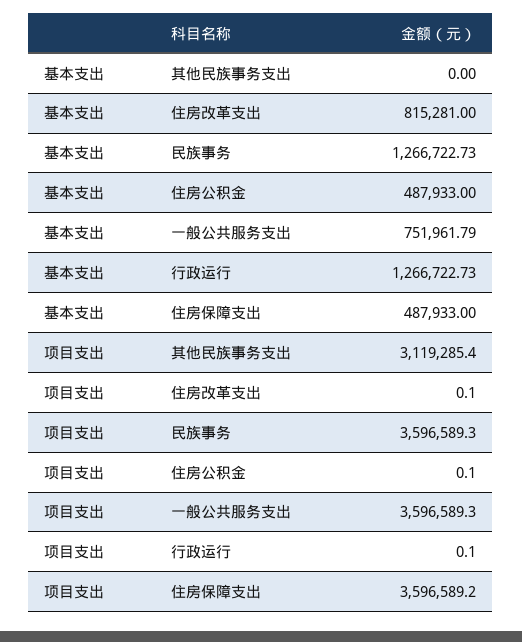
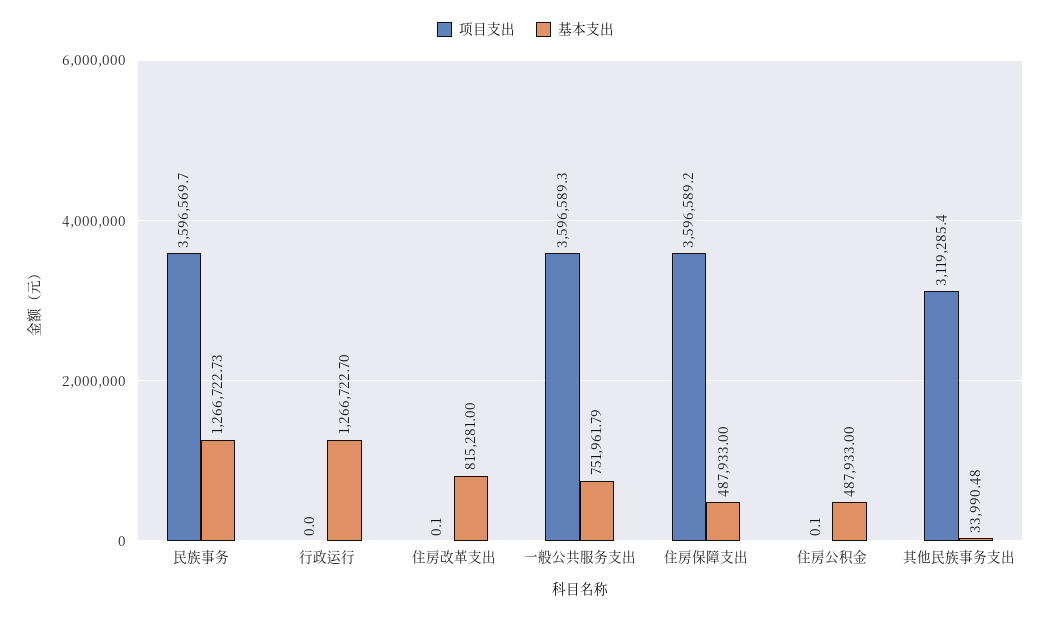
  {
    "基本支出": {
-     "其他民族事务支出": 0,
+     "其他民族事务支出": 33990.48,
      "住房改革支出": 815281,
      "民族事务": 1266722.73,
      "住房公积金": 487933,
      "一般公共服务支出": 751961.79,
-     "行政运行": 1266722.73,
+     "行政运行": 1266722.7,
      "住房保障支出": 487933
    },
    "项目支出": {
      "其他民族事务支出": 3119285.4,
      "住房改革支出": 0.1,
-     "民族事务": 3596589.3,
+     "民族事务": 3596569.7,
      "住房公积金": 0.1,
      "一般公共服务支出": 3596589.3,
-     "行政运行": 0.1,
+     "行政运行": 0,
      "住房保障支出": 3596589.2
    }
  }

